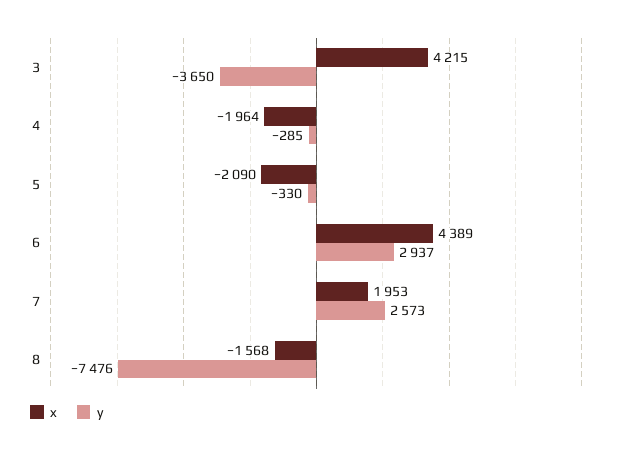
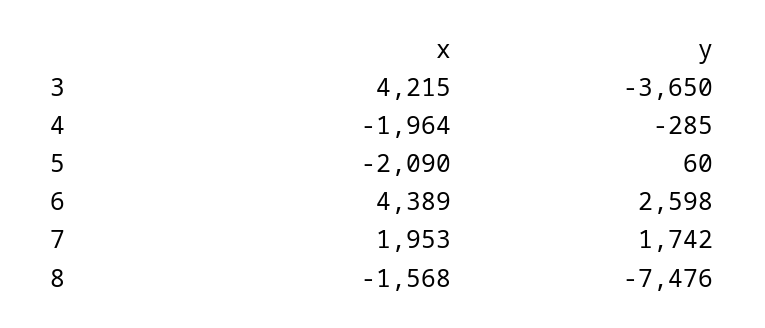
  {
    "x": {
      "3": 4215,
      "4": -1964,
      "5": -2090,
      "6": 4389,
      "7": 1953,
      "8": -1568
    },
    "y": {
      "3": -3650,
      "4": -285,
-     "5": -330,
+     "5": 60,
-     "6": 2937,
+     "6": 2598,
-     "7": 2573,
+     "7": 1742,
      "8": -7476
    }
  }

